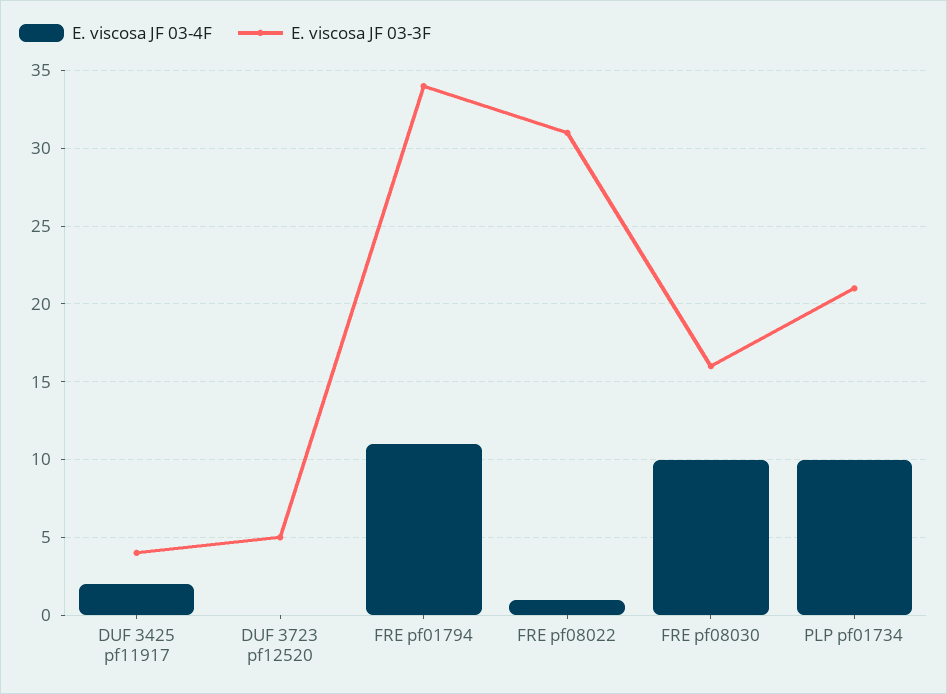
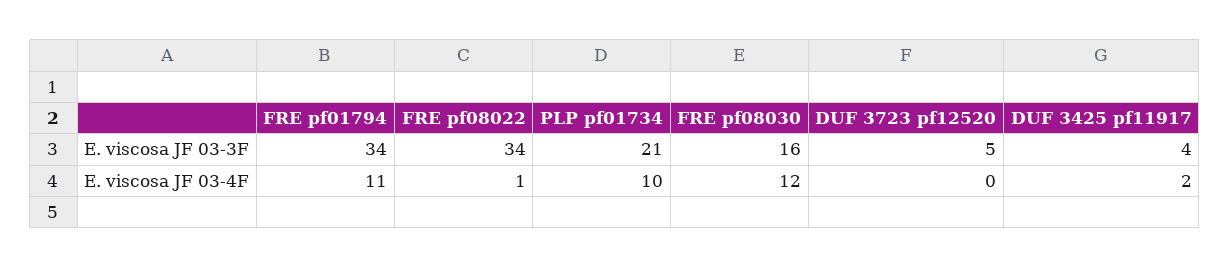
  {
    "E. viscosa JF 03-4F": {
      "DUF 3425 pf11917": 2,
      "DUF 3723 pf12520": 0,
      "FRE pf01794": 11,
      "FRE pf08022": 1,
-     "FRE pf08030": 10,
+     "FRE pf08030": 12,
      "PLP pf01734": 10
    },
    "E. viscosa JF 03-3F": {
      "DUF 3425 pf11917": 4,
      "DUF 3723 pf12520": 5,
      "FRE pf01794": 34,
-     "FRE pf08022": 31,
+     "FRE pf08022": 34,
      "FRE pf08030": 16,
      "PLP pf01734": 21
    }
  }

